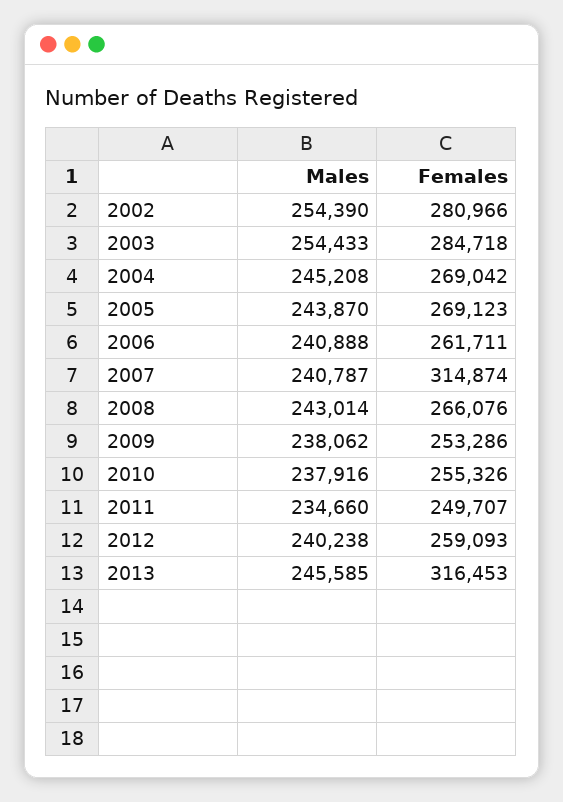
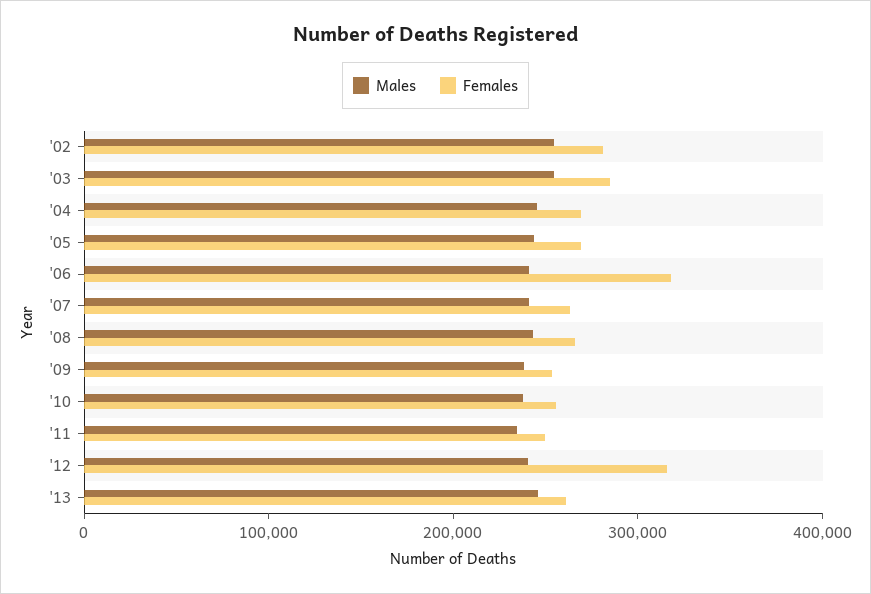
  {
    "Males": {
      "2002": 254390,
      "2003": 254433,
      "2004": 245208,
      "2005": 243870,
      "2006": 240888,
      "2007": 240787,
      "2008": 243014,
      "2009": 238062,
      "2010": 237916,
      "2011": 234660,
      "2012": 240238,
      "2013": 245585
    },
    "Females": {
      "2002": 280966,
      "2003": 284718,
      "2004": 269042,
      "2005": 269123,
-     "2006": 261711,
+     "2006": 320000,
-     "2007": 314874,
+     "2007": 260000,
      "2008": 266076,
      "2009": 253286,
      "2010": 255326,
      "2011": 249707,
-     "2012": 259093,
+     "2012": 320000,
-     "2013": 316453
+     "2013": 260000
    }
  }

